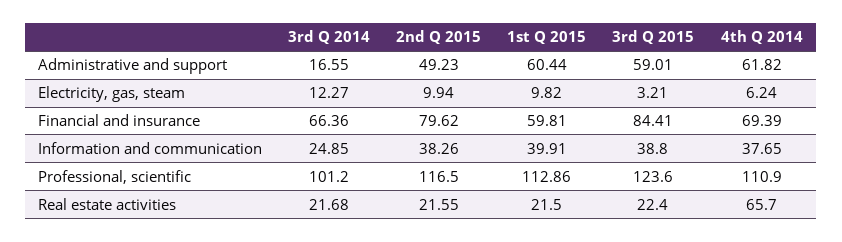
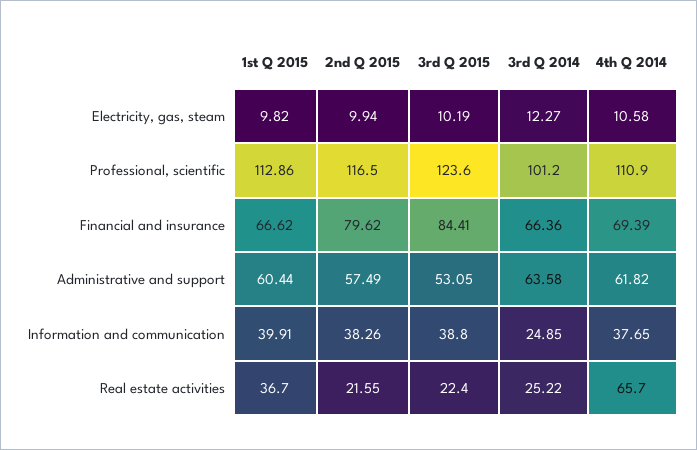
  {
    "3rd Q 2014": {
-     "Administrative and support": 16.55,
+     "Administrative and support": 63.58,
      "Electricity, gas, steam": 12.27,
      "Financial and insurance": 66.36,
      "Information and communication": 24.85,
      "Professional, scientific": 101.2,
-     "Real estate activities": 21.68
+     "Real estate activities": 25.22
    },
    "2nd Q 2015": {
-     "Administrative and support": 49.23,
+     "Administrative and support": 57.49,
      "Electricity, gas, steam": 9.94,
      "Financial and insurance": 79.62,
      "Information and communication": 38.26,
      "Professional, scientific": 116.5,
      "Real estate activities": 21.55
    },
    "1st Q 2015": {
      "Administrative and support": 60.44,
      "Electricity, gas, steam": 9.82,
-     "Financial and insurance": 59.81,
+     "Financial and insurance": 66.62,
      "Information and communication": 39.91,
      "Professional, scientific": 112.86,
-     "Real estate activities": 21.5
+     "Real estate activities": 36.7
    },
    "3rd Q 2015": {
-     "Administrative and support": 59.01,
+     "Administrative and support": 53.05,
-     "Electricity, gas, steam": 3.21,
+     "Electricity, gas, steam": 10.19,
      "Financial and insurance": 84.41,
      "Information and communication": 38.8,
      "Professional, scientific": 123.6,
      "Real estate activities": 22.4
    },
    "4th Q 2014": {
      "Administrative and support": 61.82,
-     "Electricity, gas, steam": 6.24,
+     "Electricity, gas, steam": 10.58,
      "Financial and insurance": 69.39,
      "Information and communication": 37.65,
      "Professional, scientific": 110.9,
      "Real estate activities": 65.7
    }
  }

